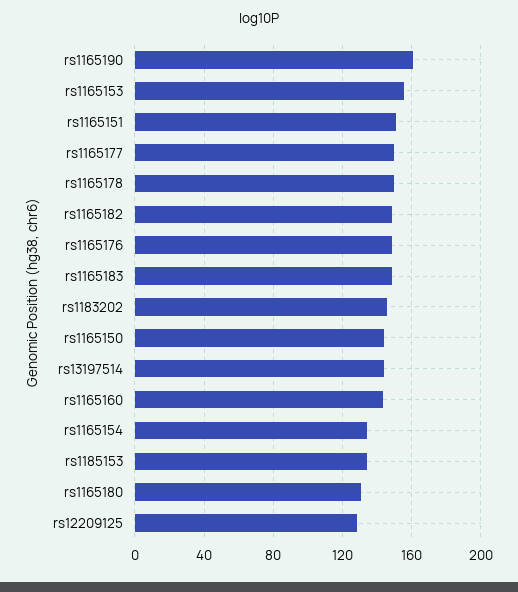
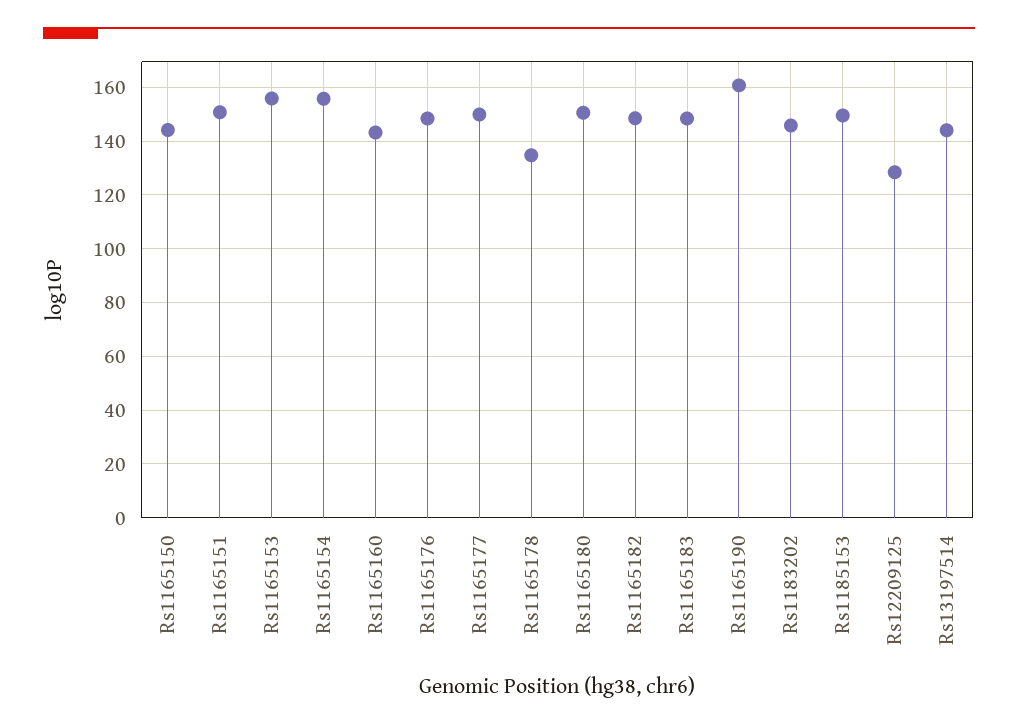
  {
    "rs1165190": 160,
    "rs1165153": 155,
    "rs1165151": 150,
    "rs1165177": 150,
-   "rs1165178": 150,
+   "rs1165178": 135,
    "rs1165182": 147.5,
    "rs1165176": 147.5,
    "rs1165183": 147.5,
    "rs1183202": 145,
    "rs1165150": 145,
    "rs13197514": 145,
    "rs1165160": 142.5,
-   "rs1165154": 135,
+   "rs1165154": 155,
-   "rs1185153": 135,
+   "rs1185153": 150,
-   "rs1165180": 130,
+   "rs1165180": 150,
    "rs12209125": 127.5
  }

